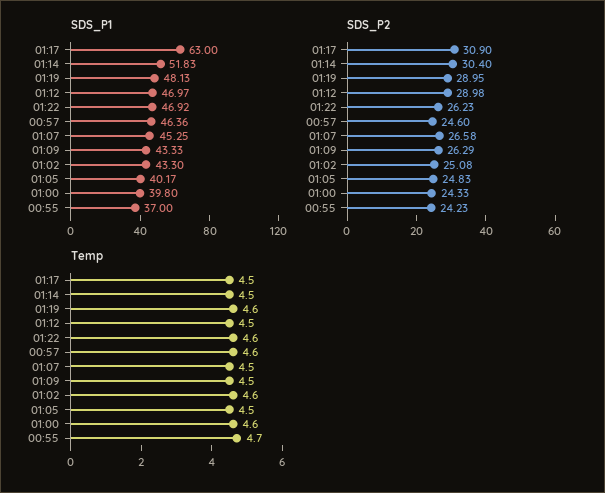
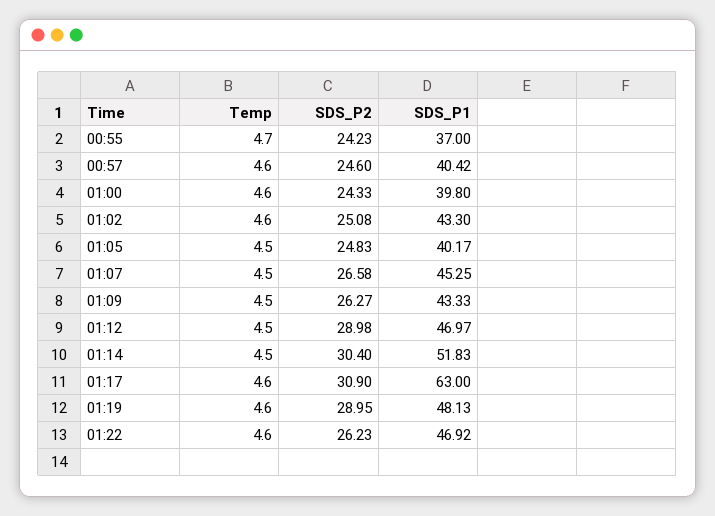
  {
    "SDS_P1": {
      "01:17": 63,
      "01:14": 51.83,
      "01:19": 48.13,
      "01:12": 46.97,
      "01:22": 46.92,
-     "00:57": 46.36,
+     "00:57": 40.42,
      "01:07": 45.25,
      "01:09": 43.33,
      "01:02": 43.3,
      "01:05": 40.17,
      "01:00": 39.8,
      "00:55": 37
    },
    "SDS_P2": {
      "01:17": 30.9,
      "01:14": 30.4,
      "01:19": 28.95,
      "01:12": 28.98,
      "01:22": 26.23,
      "00:57": 24.6,
      "01:07": 26.58,
-     "01:09": 26.29,
+     "01:09": 26.27,
      "01:02": 25.08,
      "01:05": 24.83,
      "01:00": 24.33,
      "00:55": 24.23
    },
    "Temp": {
-     "01:17": 4.5,
+     "01:17": 4.6,
      "01:14": 4.5,
      "01:19": 4.6,
      "01:12": 4.5,
      "01:22": 4.6,
      "00:57": 4.6,
      "01:07": 4.5,
      "01:09": 4.5,
      "01:02": 4.6,
      "01:05": 4.5,
      "01:00": 4.6,
      "00:55": 4.7
    }
  }

